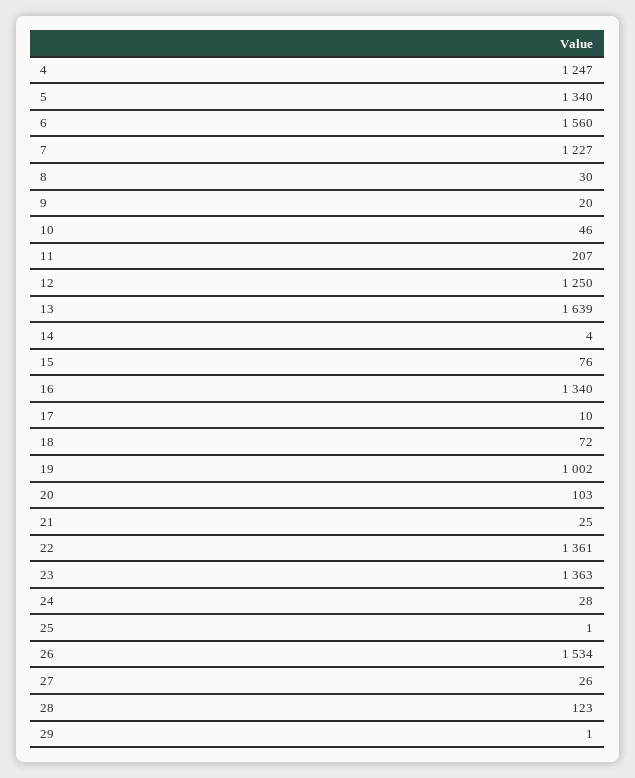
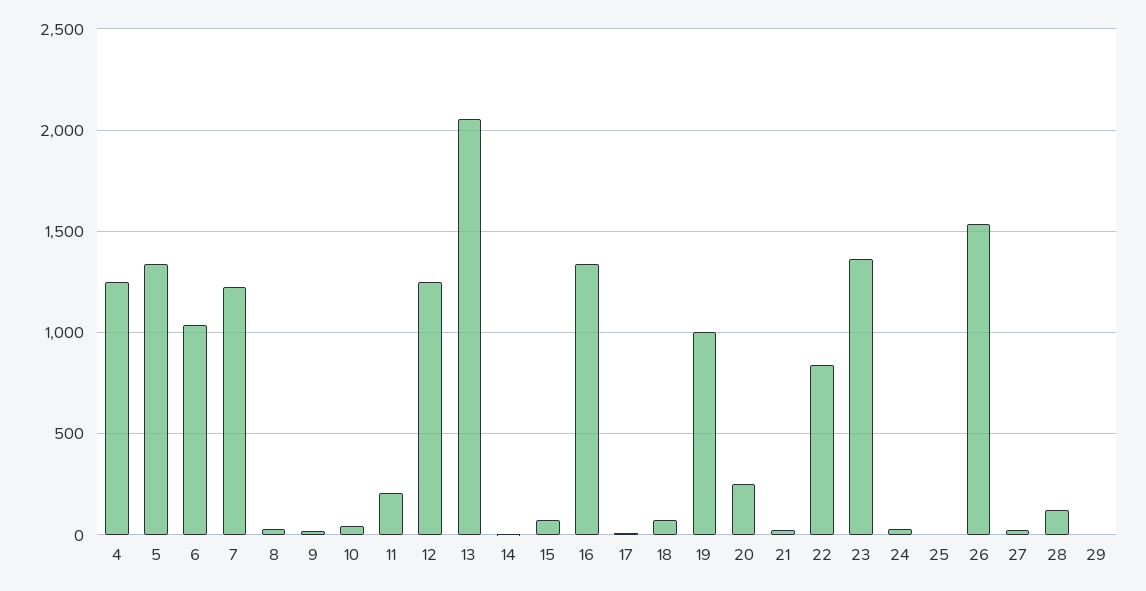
  {
    "4": 1247,
    "5": 1340,
-   "6": 1560,
+   "6": 1050,
    "7": 1227,
    "8": 30,
    "9": 20,
    "10": 46,
    "11": 207,
    "12": 1250,
-   "13": 1639,
+   "13": 2050,
    "14": 4,
    "15": 76,
    "16": 1340,
    "17": 10,
    "18": 72,
    "19": 1002,
-   "20": 103,
+   "20": 250,
    "21": 25,
-   "22": 1361,
+   "22": 850,
    "23": 1363,
    "24": 28,
    "25": 1,
    "26": 1534,
    "27": 26,
    "28": 123,
    "29": 1
  }

